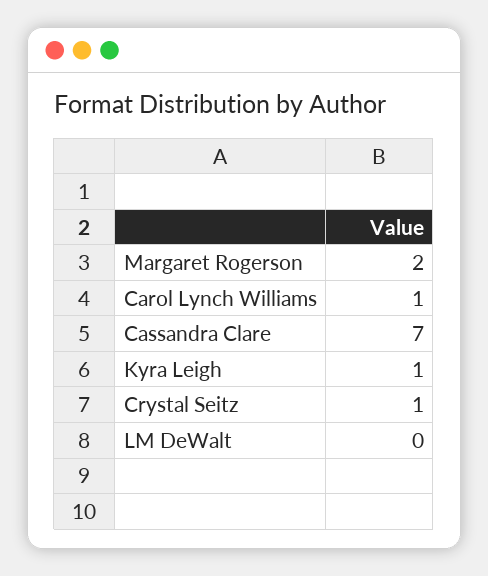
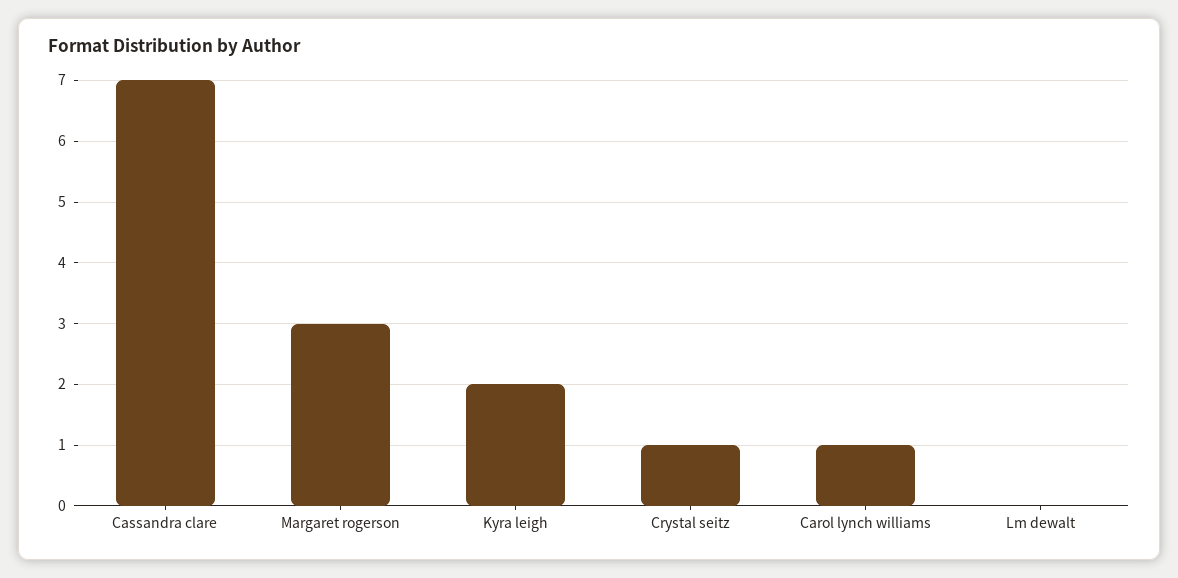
  {
-   "Margaret Rogerson": 2,
+   "Margaret Rogerson": 3,
    "Carol Lynch Williams": 1,
    "Cassandra Clare": 7,
-   "Kyra Leigh": 1,
+   "Kyra Leigh": 2,
    "Crystal Seitz": 1,
    "LM DeWalt": 0
  }

